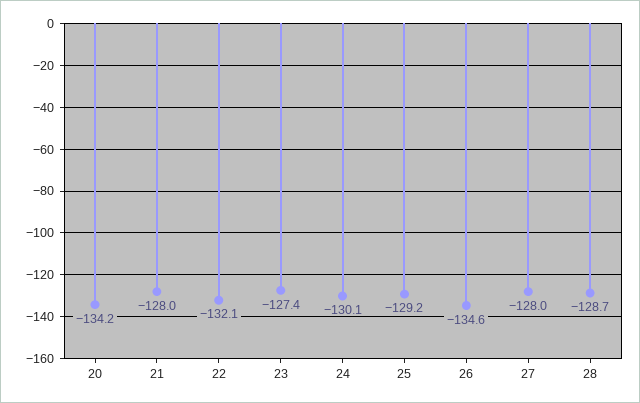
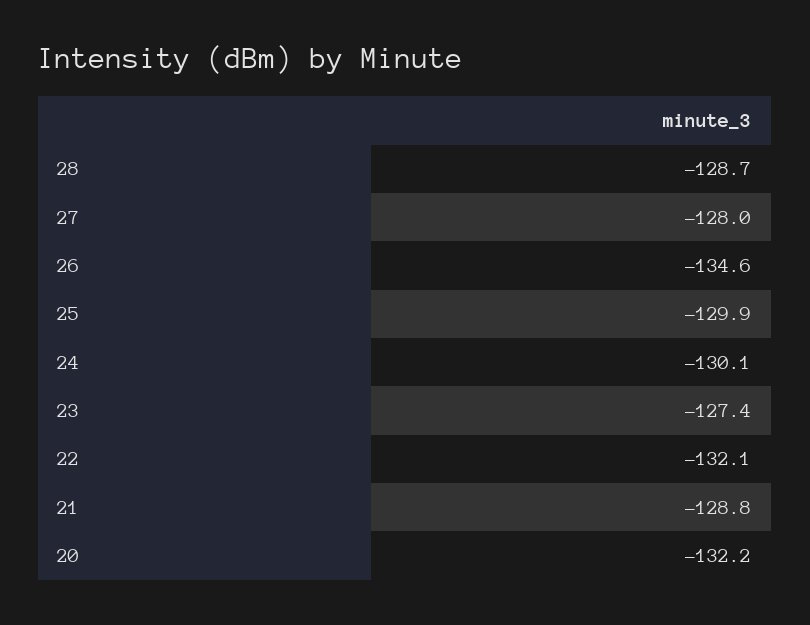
  {
-   "20": -134.2,
+   "20": -132.2,
-   "21": -128,
+   "21": -128.8,
    "22": -132.1,
    "23": -127.4,
    "24": -130.1,
-   "25": -129.2,
+   "25": -129.9,
    "26": -134.6,
    "27": -128,
    "28": -128.7
  }

